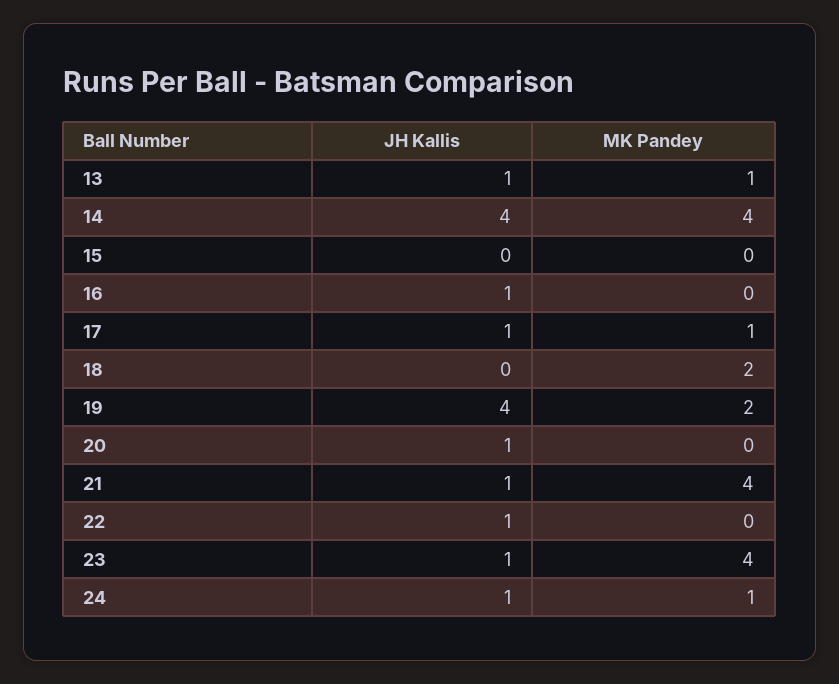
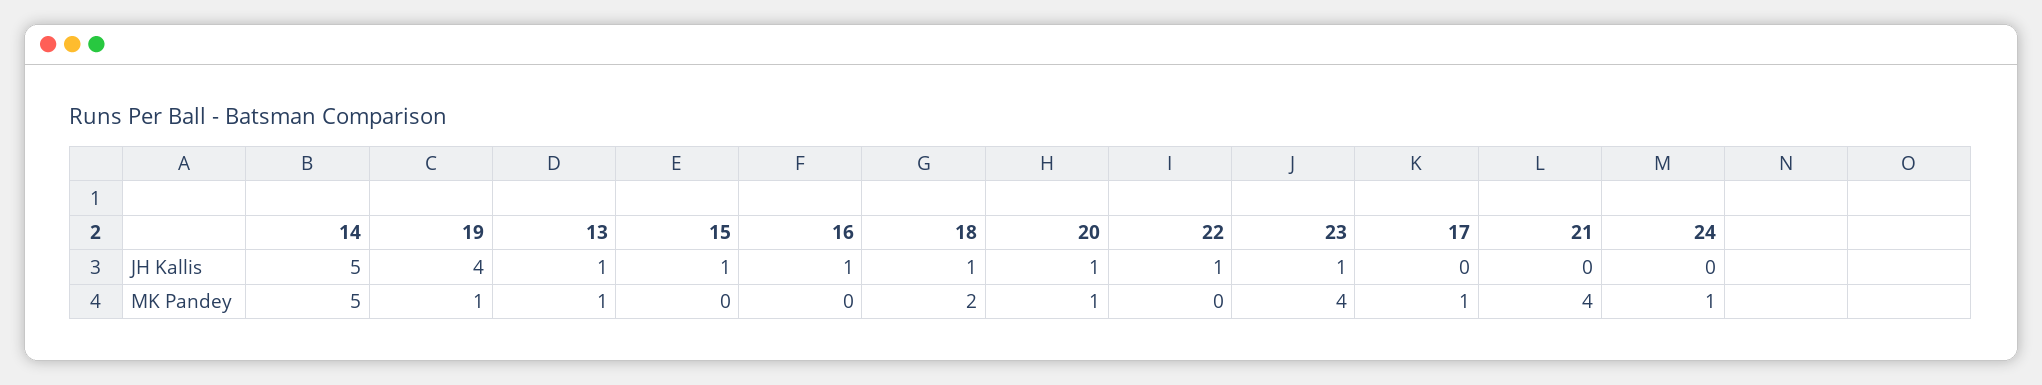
  {
    "JH Kallis": {
      "13": 1,
-     "14": 4,
+     "14": 5,
-     "15": 0,
+     "15": 1,
      "16": 1,
-     "17": 1,
+     "17": 0,
-     "18": 0,
+     "18": 1,
      "19": 4,
      "20": 1,
-     "21": 1,
+     "21": 0,
      "22": 1,
      "23": 1,
-     "24": 1
+     "24": 0
    },
    "MK Pandey": {
      "13": 1,
-     "14": 4,
+     "14": 5,
      "15": 0,
      "16": 0,
      "17": 1,
      "18": 2,
-     "19": 2,
+     "19": 1,
-     "20": 0,
+     "20": 1,
      "21": 4,
      "22": 0,
      "23": 4,
      "24": 1
    }
  }

